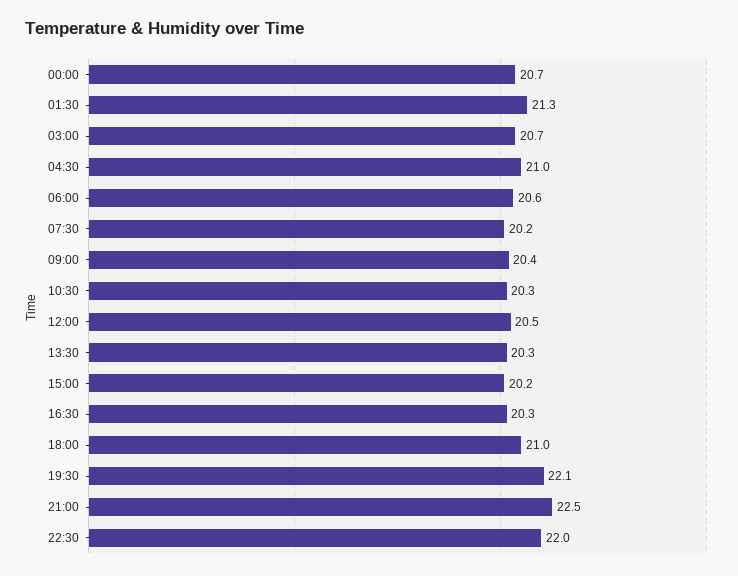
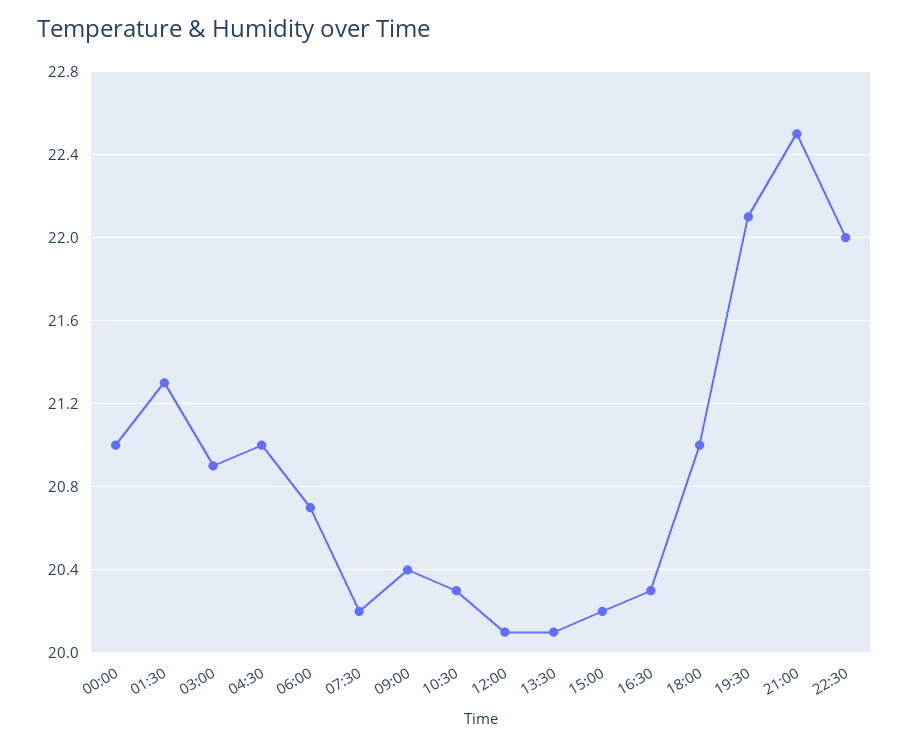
  {
-   "00:00": 20.7,
+   "00:00": 21,
    "01:30": 21.3,
-   "03:00": 20.7,
+   "03:00": 20.9,
    "04:30": 21,
-   "06:00": 20.6,
+   "06:00": 20.7,
    "07:30": 20.2,
    "09:00": 20.4,
    "10:30": 20.3,
-   "12:00": 20.5,
+   "12:00": 20.1,
-   "13:30": 20.3,
+   "13:30": 20.1,
    "15:00": 20.2,
    "16:30": 20.3,
    "18:00": 21,
    "19:30": 22.1,
    "21:00": 22.5,
    "22:30": 22
  }

